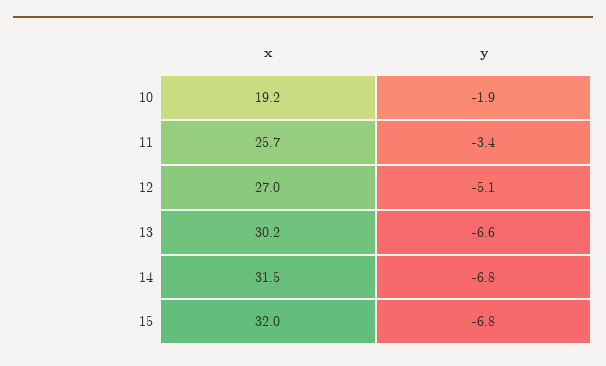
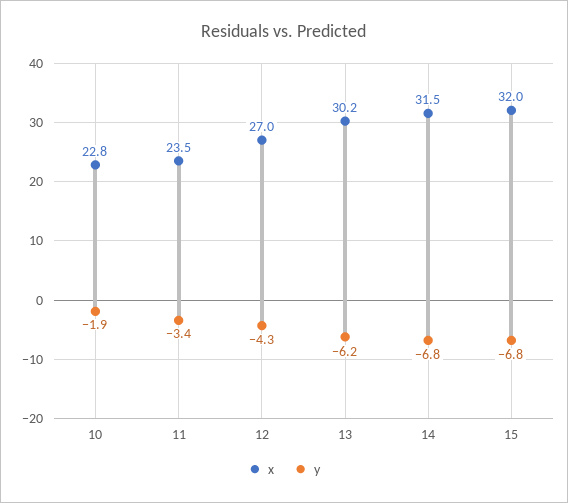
  {
    "x": {
-     "10": 19.2,
+     "10": 22.8,
-     "11": 25.7,
+     "11": 23.5,
      "12": 27,
      "13": 30.2,
      "14": 31.5,
      "15": 32
    },
    "y": {
      "10": -1.9,
      "11": -3.4,
-     "12": -5.1,
+     "12": -4.3,
-     "13": -6.6,
+     "13": -6.2,
      "14": -6.8,
      "15": -6.8
    }
  }

